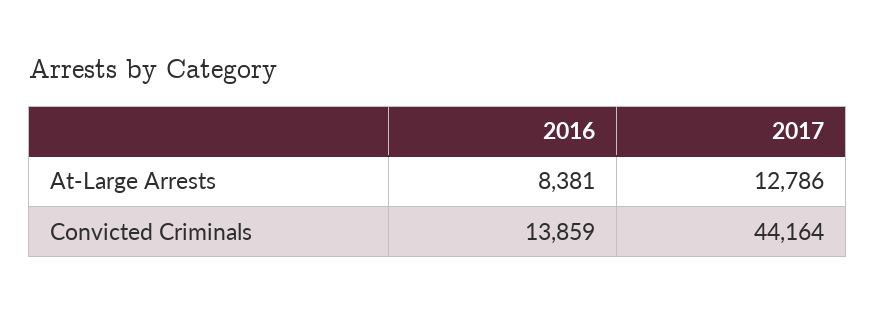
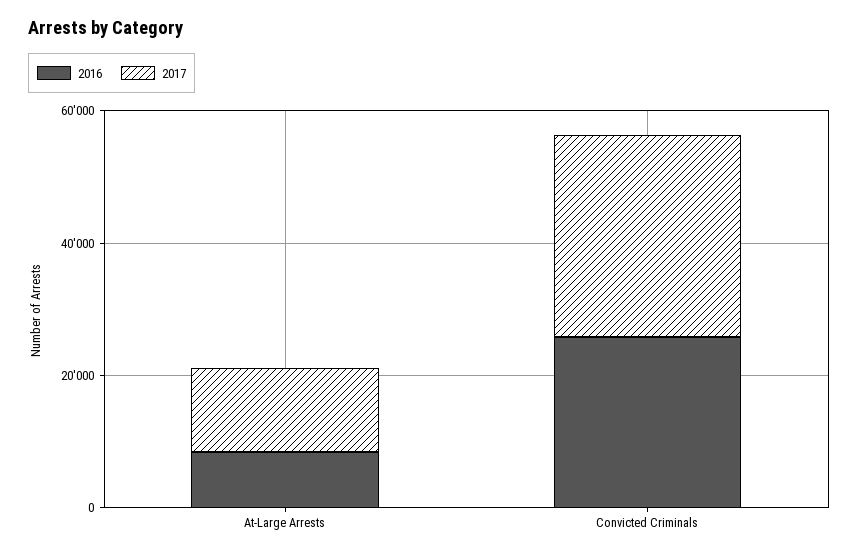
  {
    "2016": {
      "At-Large Arrests": 8381,
-     "Convicted Criminals": 13859
+     "Convicted Criminals": 25000
    },
    "2017": {
      "At-Large Arrests": 12786,
-     "Convicted Criminals": 44164
+     "Convicted Criminals": 30000
    }
  }

